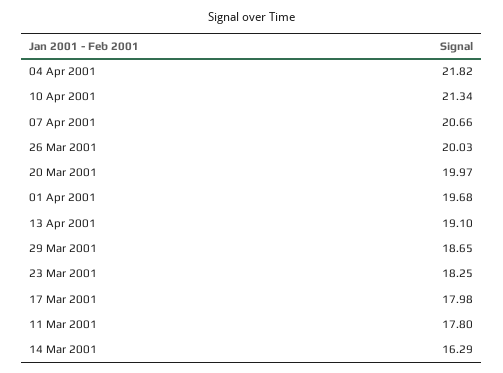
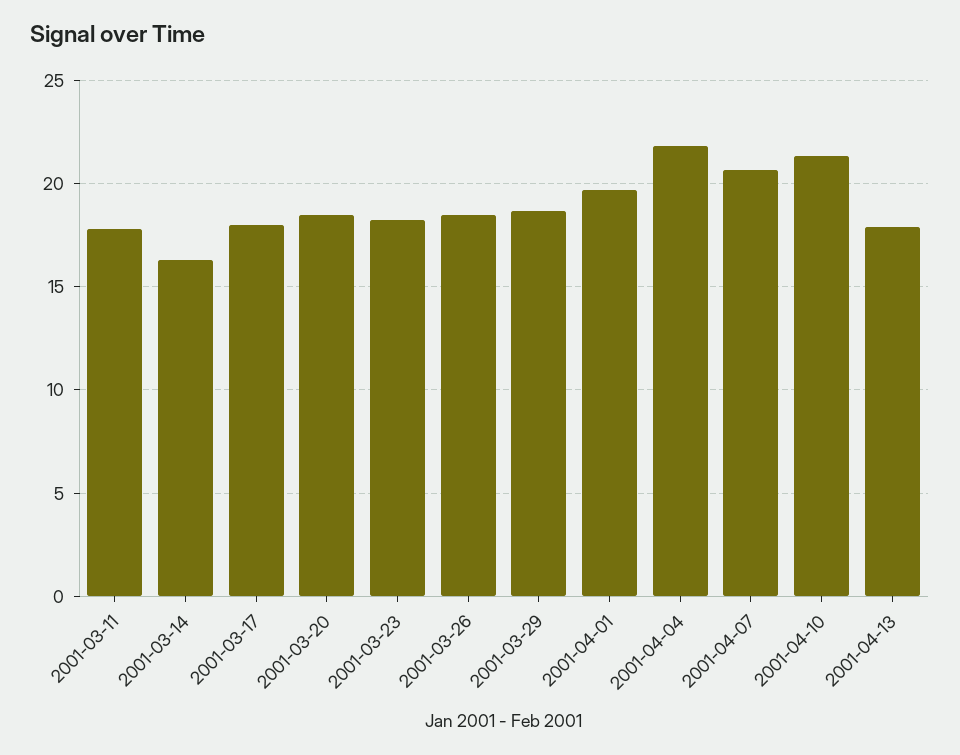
  {
    "04 Apr 2001": 21.82,
    "10 Apr 2001": 21.34,
    "07 Apr 2001": 20.66,
-   "26 Mar 2001": 20.03,
+   "26 Mar 2001": 18.5,
-   "20 Mar 2001": 19.97,
+   "20 Mar 2001": 18.5,
    "01 Apr 2001": 19.68,
-   "13 Apr 2001": 19.1,
+   "13 Apr 2001": 18,
    "29 Mar 2001": 18.65,
    "23 Mar 2001": 18.25,
    "17 Mar 2001": 17.98,
    "11 Mar 2001": 17.8,
    "14 Mar 2001": 16.29
  }

